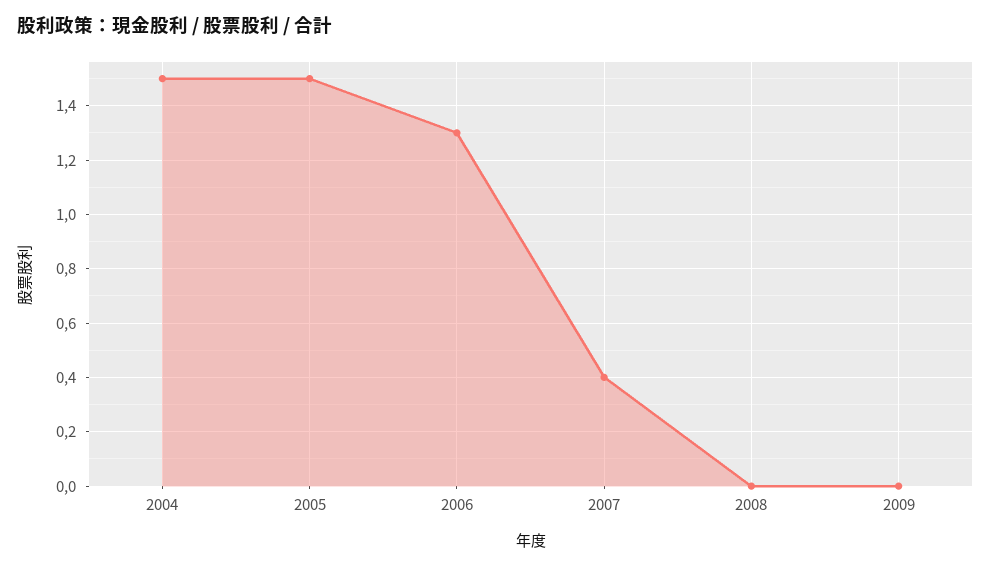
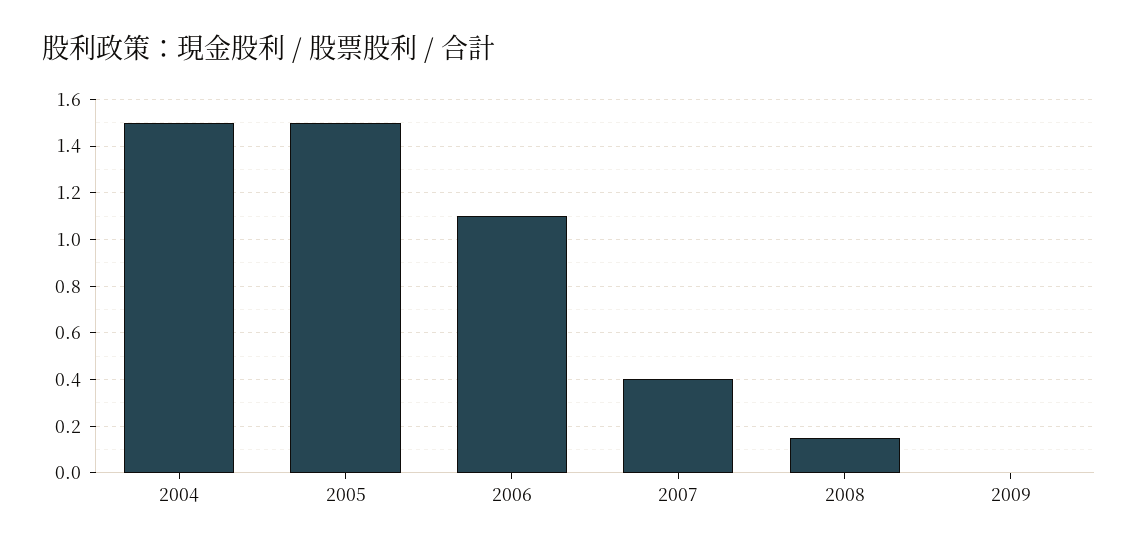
  {
    "2004": 1.5,
    "2005": 1.5,
-   "2006": 1.3,
+   "2006": 1.1,
    "2007": 0.4,
-   "2008": 0,
+   "2008": 0.15,
    "2009": 0
  }

